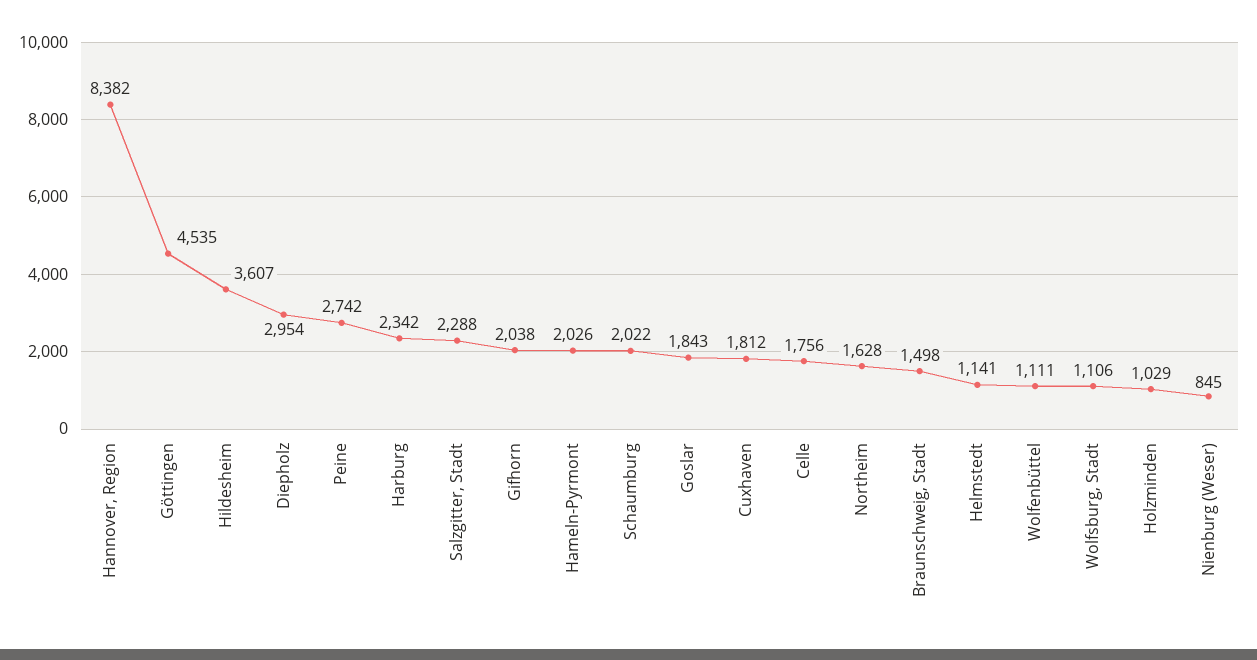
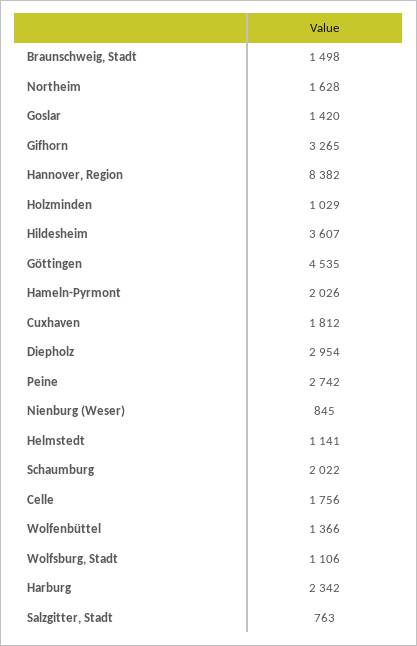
  {
    "Hannover, Region": 8382,
    "Göttingen": 4535,
    "Hildesheim": 3607,
    "Diepholz": 2954,
    "Peine": 2742,
    "Harburg": 2342,
-   "Salzgitter, Stadt": 2288,
+   "Salzgitter, Stadt": 763,
-   "Gifhorn": 2038,
+   "Gifhorn": 3265,
    "Hameln-Pyrmont": 2026,
    "Schaumburg": 2022,
-   "Goslar": 1843,
+   "Goslar": 1420,
    "Cuxhaven": 1812,
    "Celle": 1756,
    "Northeim": 1628,
    "Braunschweig, Stadt": 1498,
    "Helmstedt": 1141,
-   "Wolfenbüttel": 1111,
+   "Wolfenbüttel": 1366,
    "Wolfsburg, Stadt": 1106,
    "Holzminden": 1029,
    "Nienburg (Weser)": 845
  }

